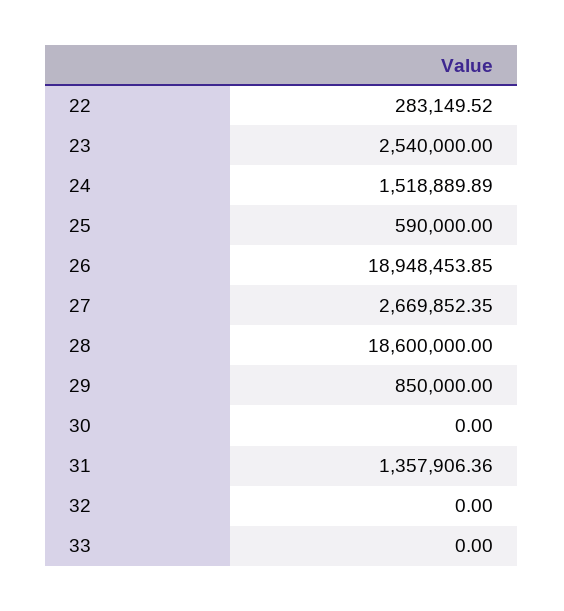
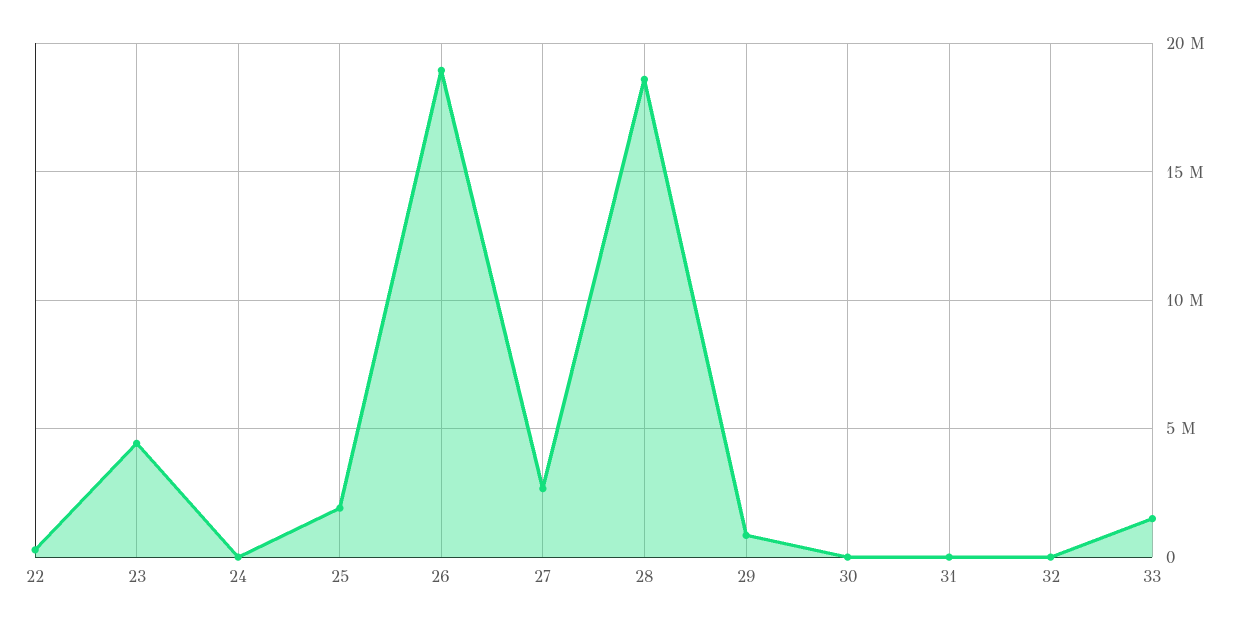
  {
    "22": 283149.52,
-   "23": 2540000,
+   "23": 4500000,
-   "24": 1518889.89,
+   "24": 0,
-   "25": 590000,
+   "25": 2000000,
    "26": 18948453.85,
    "27": 2669852.35,
    "28": 18600000,
    "29": 850000,
    "30": 0,
-   "31": 1357906.36,
+   "31": 0,
    "32": 0,
-   "33": 0
+   "33": 1500000
  }

